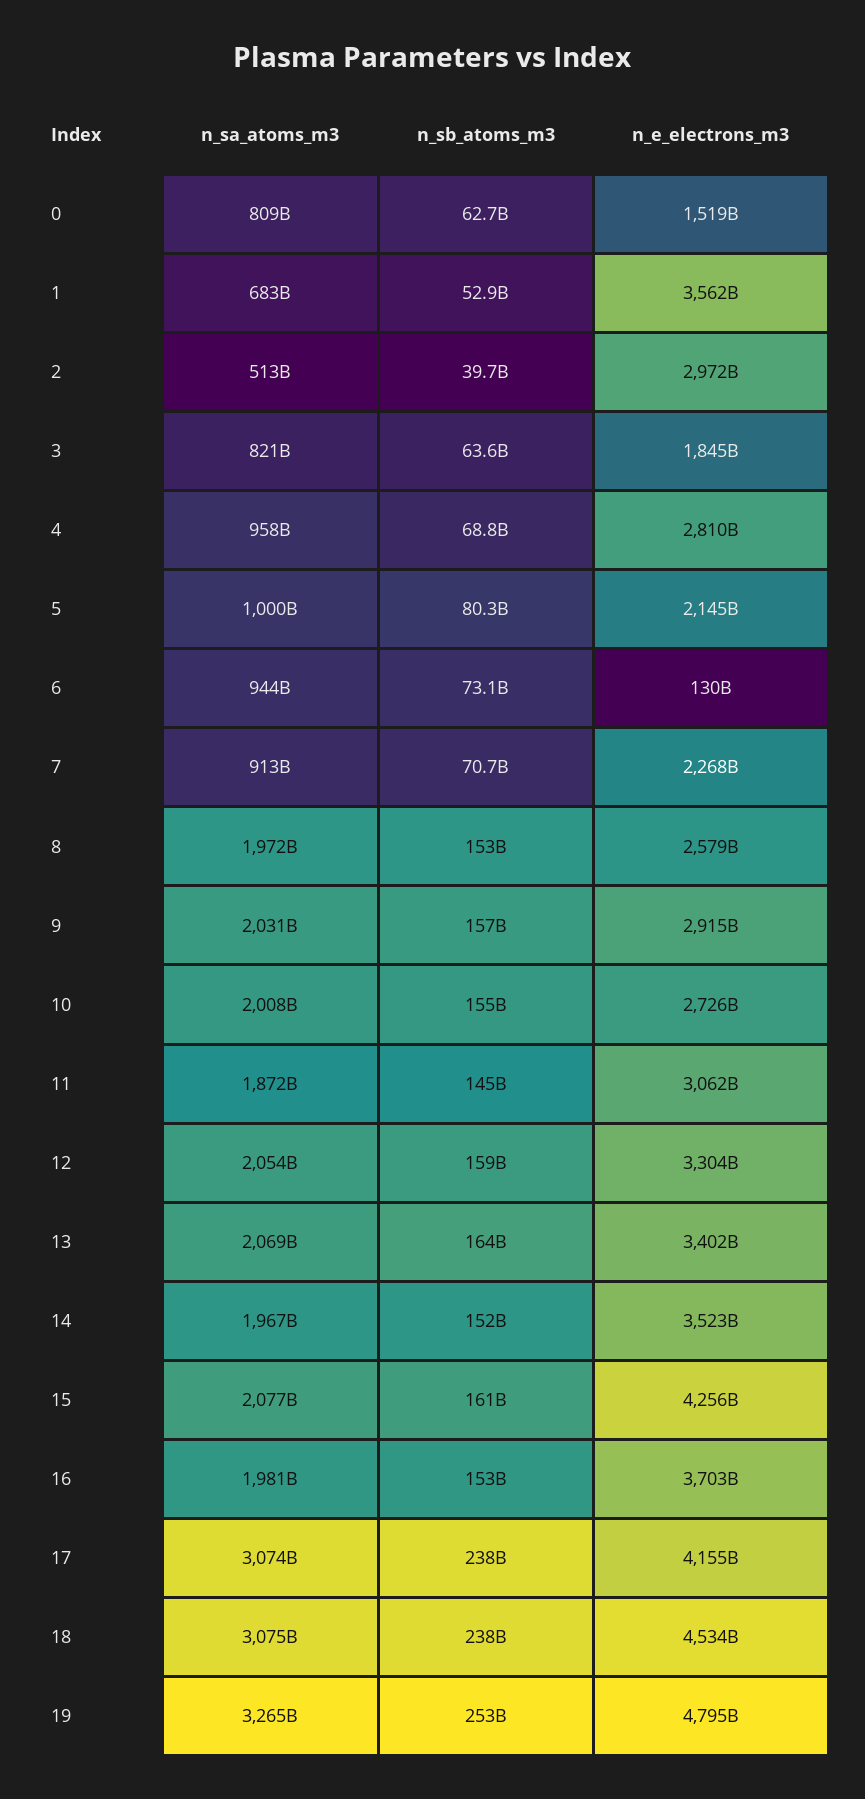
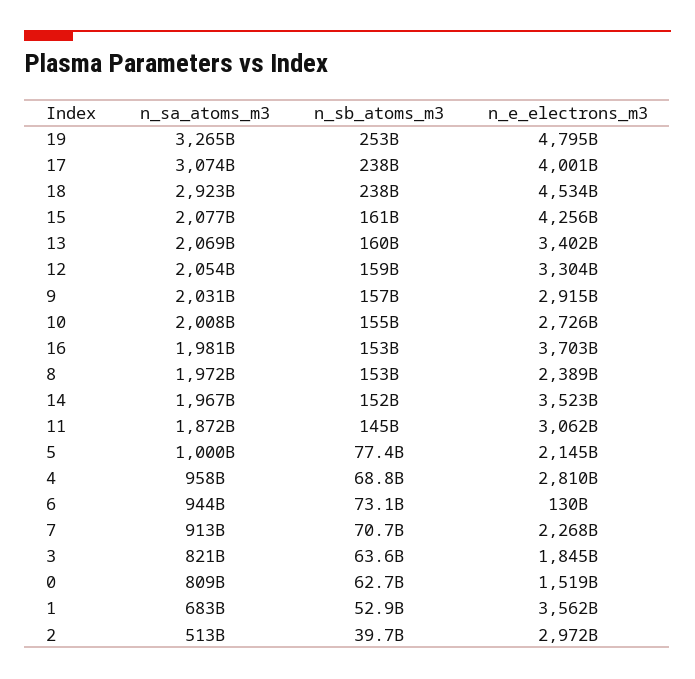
  {
    "n_sa_atoms_m3": {
      "0": 809000000000,
      "1": 683000000000,
      "2": 513000000000,
      "3": 821000000000,
      "4": 958000000000,
      "5": 1000000000000,
      "6": 944000000000,
      "7": 913000000000,
      "8": 1972000000000,
      "9": 2031000000000,
      "10": 2008000000000,
      "11": 1872000000000,
      "12": 2054000000000,
      "13": 2069000000000,
      "14": 1967000000000,
      "15": 2077000000000,
      "16": 1981000000000,
      "17": 3074000000000,
-     "18": 3075000000000,
+     "18": 2923000000000,
      "19": 3265000000000
    },
    "n_sb_atoms_m3": {
      "0": 62700000000,
      "1": 52900000000,
      "2": 39700000000,
      "3": 63600000000,
      "4": 68800000000,
-     "5": 80300000000,
+     "5": 77400000000,
      "6": 73100000000,
      "7": 70700000000,
      "8": 153000000000,
      "9": 157000000000,
      "10": 155000000000,
      "11": 145000000000,
      "12": 159000000000,
-     "13": 164000000000,
+     "13": 160000000000,
      "14": 152000000000,
      "15": 161000000000,
      "16": 153000000000,
      "17": 238000000000,
      "18": 238000000000,
      "19": 253000000000
    },
    "n_e_electrons_m3": {
      "0": 1519000000000,
      "1": 3562000000000,
      "2": 2972000000000,
      "3": 1845000000000,
      "4": 2810000000000,
      "5": 2145000000000,
      "6": 130000000000,
      "7": 2268000000000,
-     "8": 2579000000000,
+     "8": 2389000000000,
      "9": 2915000000000,
      "10": 2726000000000,
      "11": 3062000000000,
      "12": 3304000000000,
      "13": 3402000000000,
      "14": 3523000000000,
      "15": 4256000000000,
      "16": 3703000000000,
-     "17": 4155000000000,
+     "17": 4001000000000,
      "18": 4534000000000,
      "19": 4795000000000
    }
  }

